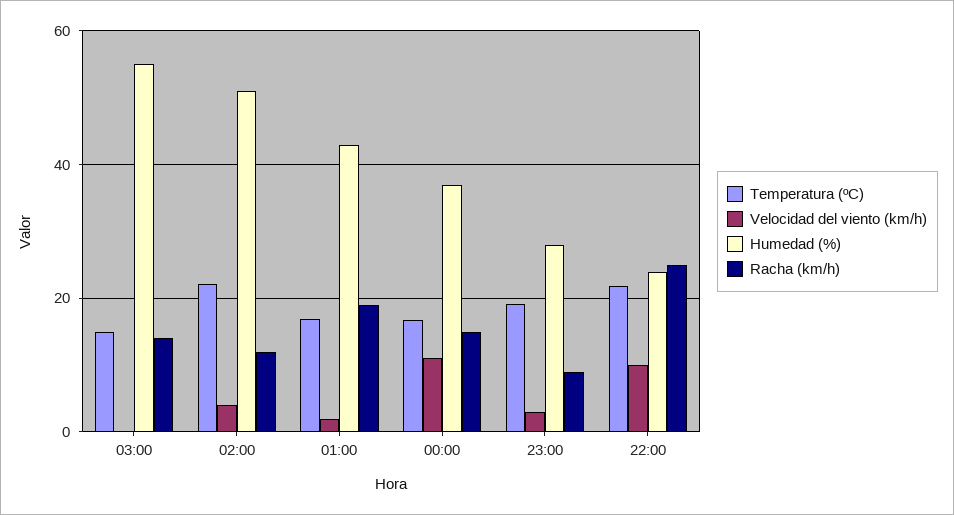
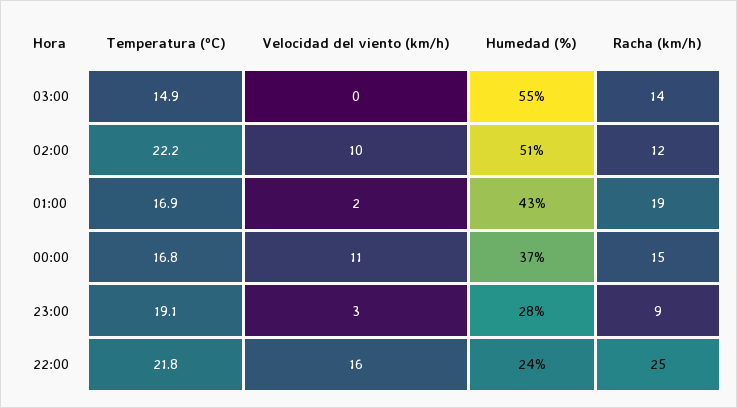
  {
    "Temperatura (ºC)": {
      "03:00": 14.9,
      "02:00": 22.2,
      "01:00": 16.9,
      "00:00": 16.8,
      "23:00": 19.1,
      "22:00": 21.8
    },
    "Velocidad del viento (km/h)": {
      "03:00": 0,
-     "02:00": 4,
+     "02:00": 10,
      "01:00": 2,
      "00:00": 11,
      "23:00": 3,
-     "22:00": 10
+     "22:00": 16
    },
    "Humedad (%)": {
      "03:00": 55,
      "02:00": 51,
      "01:00": 43,
      "00:00": 37,
      "23:00": 28,
      "22:00": 24
    },
    "Racha (km/h)": {
      "03:00": 14,
      "02:00": 12,
      "01:00": 19,
      "00:00": 15,
      "23:00": 9,
      "22:00": 25
    }
  }

